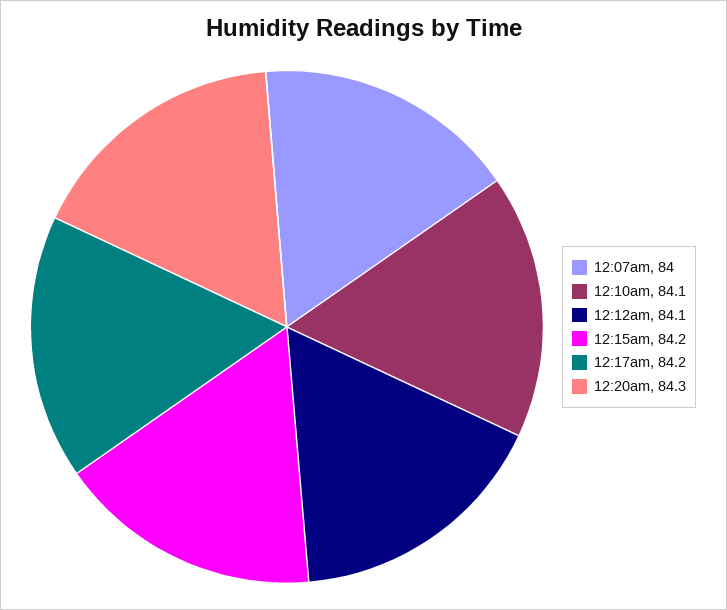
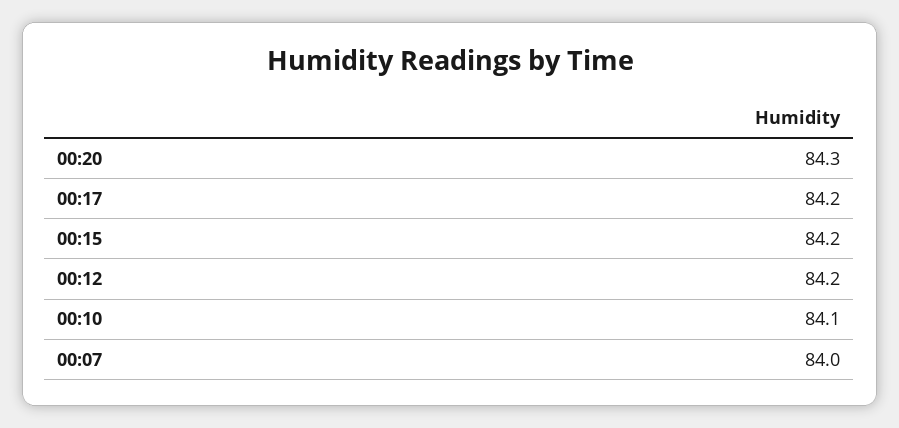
  {
    "12:07am": 84,
    "12:10am": 84.1,
-   "12:12am": 84.1,
+   "12:12am": 84.2,
    "12:15am": 84.2,
    "12:17am": 84.2,
    "12:20am": 84.3
  }

